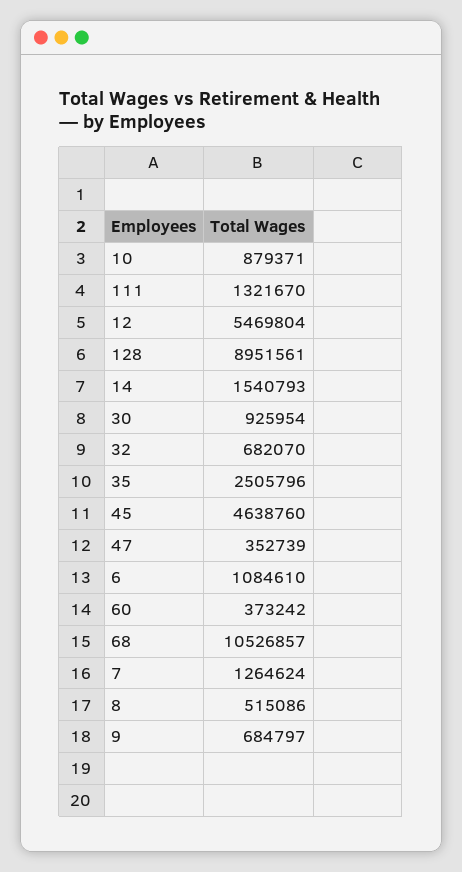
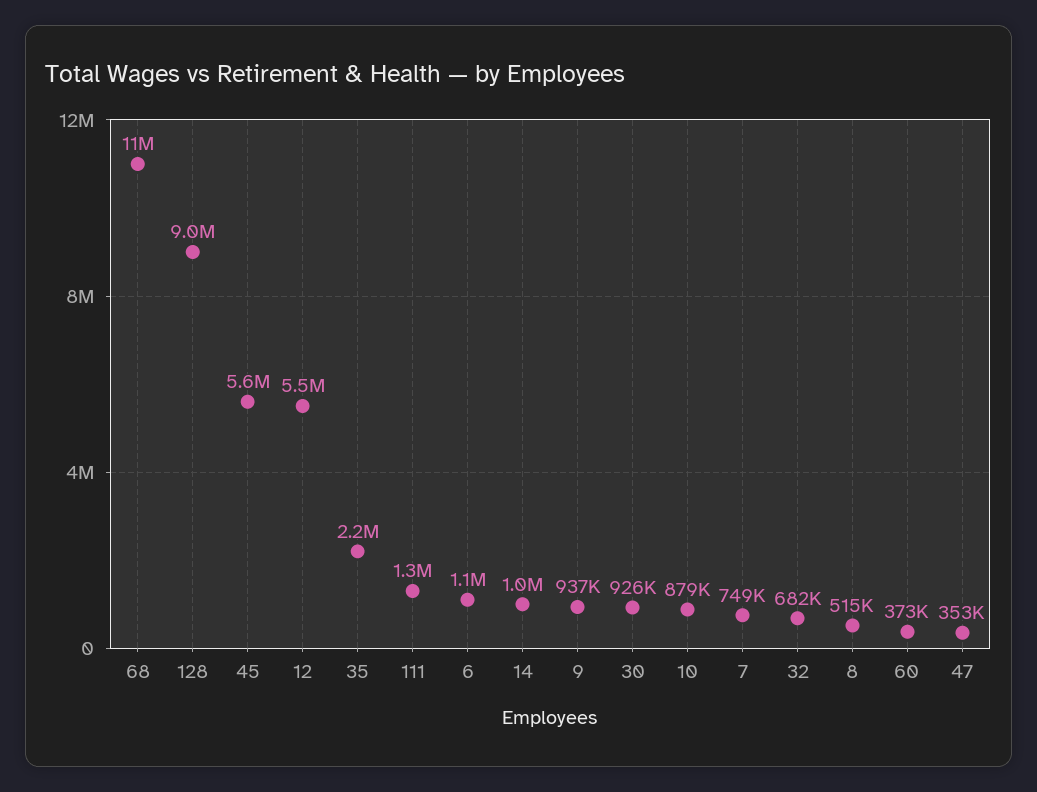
  {
    "10": 879371,
    "111": 1321670,
    "12": 5469804,
    "128": 8951561,
-   "14": 1540793,
+   "14": 1000000,
    "30": 925954,
    "32": 682070,
-   "35": 2505796,
+   "35": 2200000,
-   "45": 4638760,
+   "45": 5600000,
    "47": 352739,
    "6": 1084610,
    "60": 373242,
    "68": 10526857,
-   "7": 1264624,
+   "7": 749000,
    "8": 515086,
-   "9": 684797
+   "9": 937000
  }

